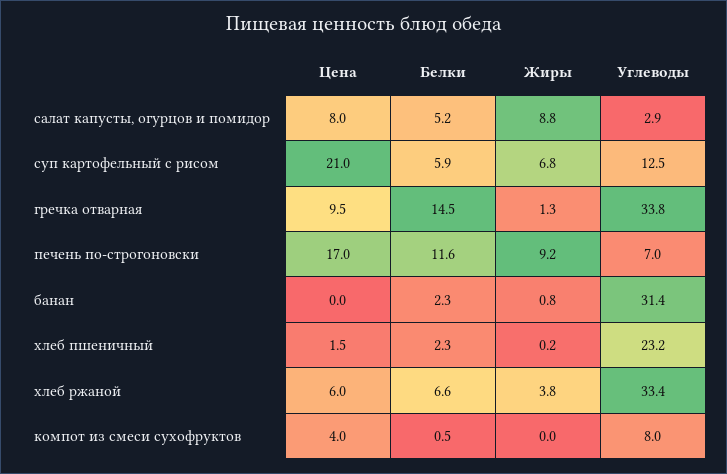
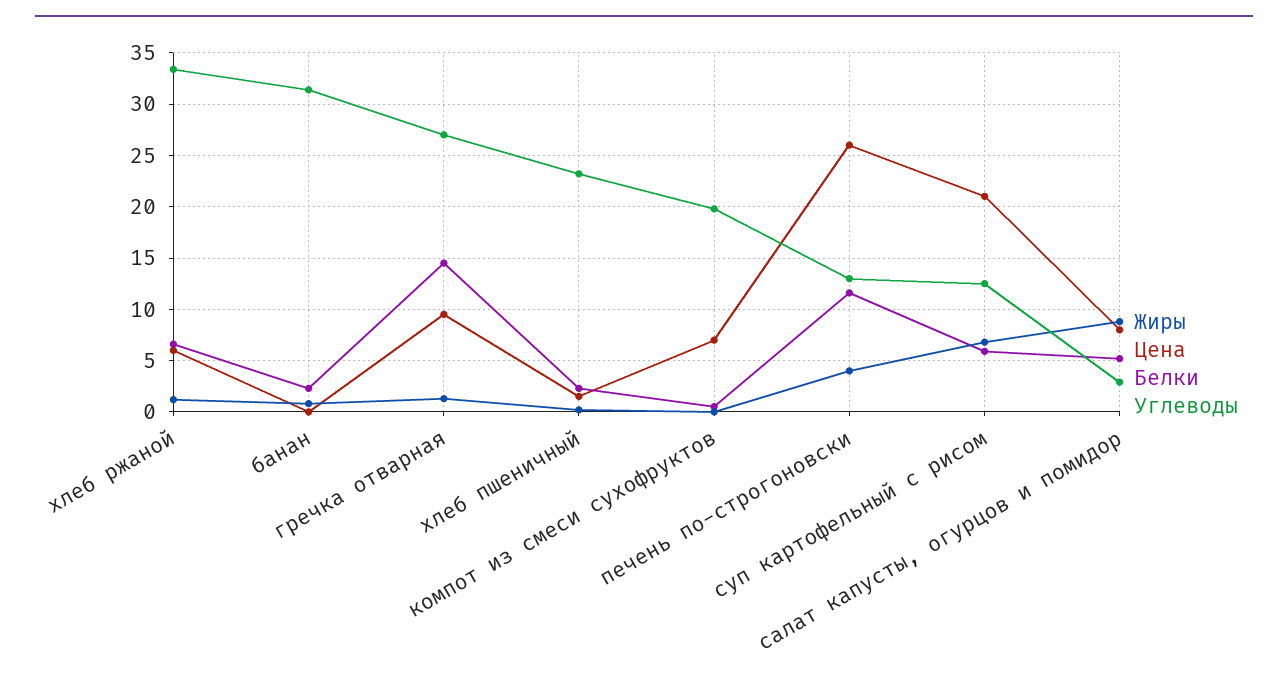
  {
    "Цена": {
      "салат капусты, огурцов и помидор": 8,
      "суп картофельный с рисом": 21,
      "гречка отварная": 9.5,
-     "печень по-строгоновски": 17,
+     "печень по-строгоновски": 26,
      "банан": 0,
      "хлеб пшеничный": 1.5,
      "хлеб ржаной": 6,
-     "компот из смеси сухофруктов": 4
+     "компот из смеси сухофруктов": 7
    },
    "Белки": {
      "салат капусты, огурцов и помидор": 5.2,
      "суп картофельный с рисом": 5.9,
      "гречка отварная": 14.5,
      "печень по-строгоновски": 11.6,
      "банан": 2.3,
      "хлеб пшеничный": 2.3,
      "хлеб ржаной": 6.6,
      "компот из смеси сухофруктов": 0.5
    },
    "Жиры": {
      "салат капусты, огурцов и помидор": 8.8,
      "суп картофельный с рисом": 6.8,
      "гречка отварная": 1.3,
-     "печень по-строгоновски": 9.2,
+     "печень по-строгоновски": 4,
      "банан": 0.8,
      "хлеб пшеничный": 0.2,
-     "хлеб ржаной": 3.8,
+     "хлеб ржаной": 1,
      "компот из смеси сухофруктов": 0
    },
    "Углеводы": {
      "салат капусты, огурцов и помидор": 2.9,
      "суп картофельный с рисом": 12.5,
-     "гречка отварная": 33.8,
+     "гречка отварная": 27,
-     "печень по-строгоновски": 7,
+     "печень по-строгоновски": 13,
      "банан": 31.4,
      "хлеб пшеничный": 23.2,
      "хлеб ржаной": 33.4,
-     "компот из смеси сухофруктов": 8
+     "компот из смеси сухофруктов": 20
    }
  }

